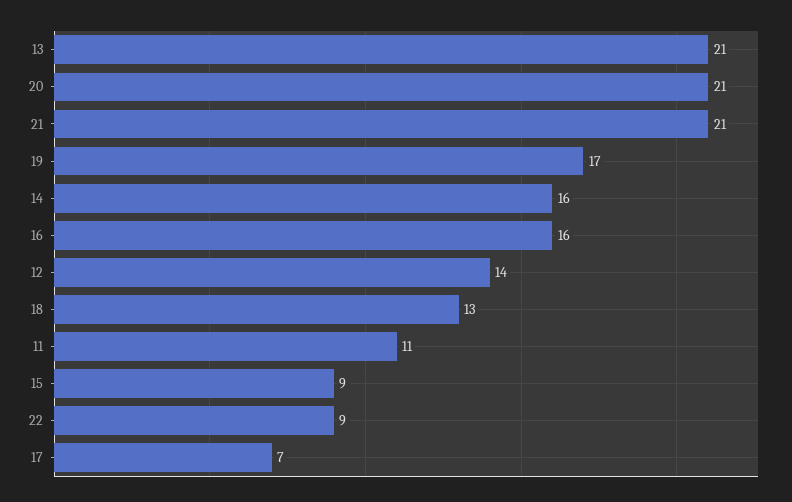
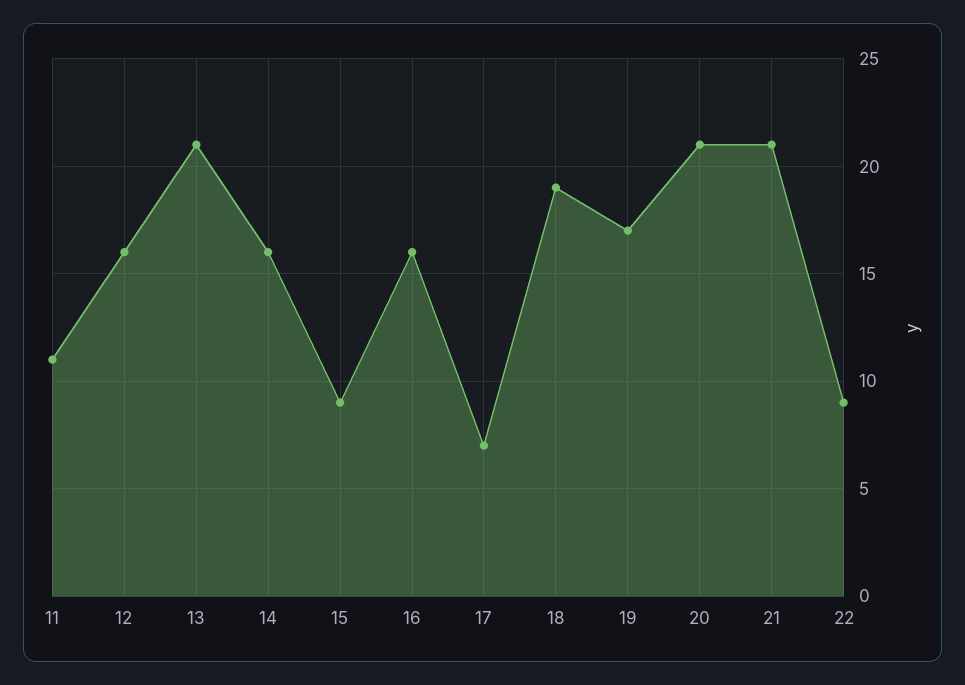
  {
    "13": 21,
    "20": 21,
    "21": 21,
    "19": 17,
    "14": 16,
    "16": 16,
-   "12": 14,
+   "12": 16,
-   "18": 13,
+   "18": 19,
    "11": 11,
    "15": 9,
    "22": 9,
    "17": 7
  }

